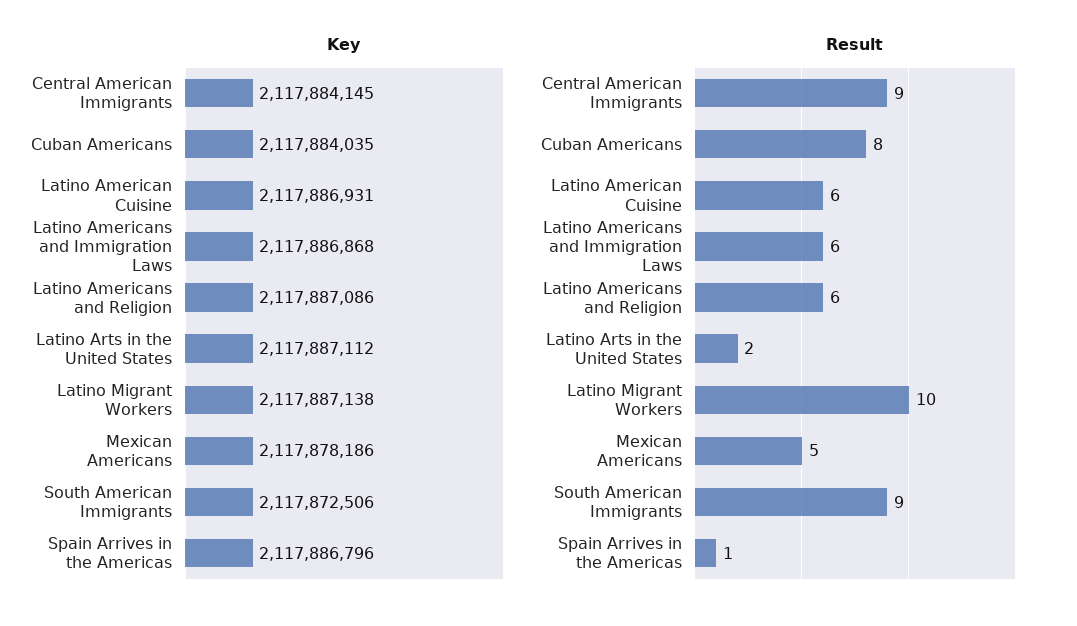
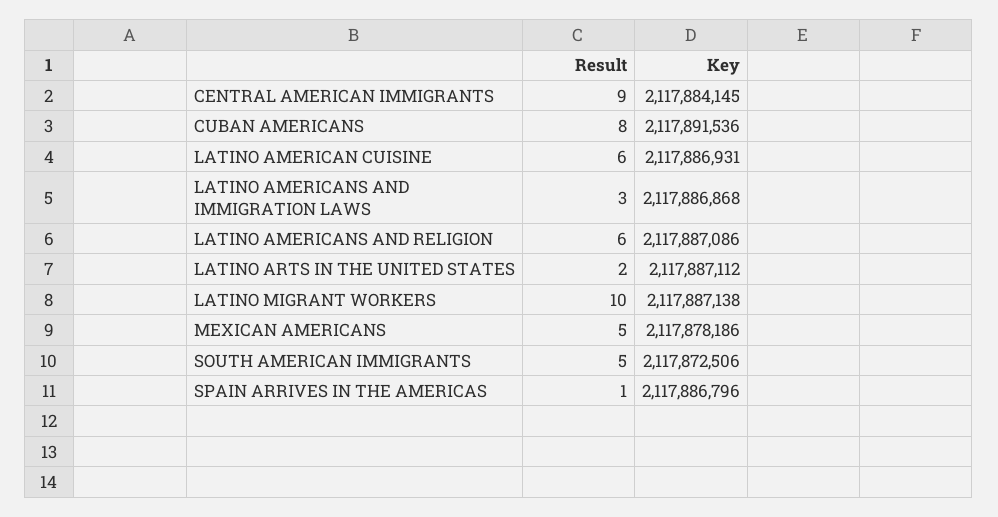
  {
    "Key": {
      "Central American Immigrants": 2117884145,
-     "Cuban Americans": 2117884035,
+     "Cuban Americans": 2117891536,
      "Latino American Cuisine": 2117886931,
      "Latino Americans and Immigration Laws": 2117886868,
      "Latino Americans and Religion": 2117887086,
      "Latino Arts in the United States": 2117887112,
      "Latino Migrant Workers": 2117887138,
      "Mexican Americans": 2117878186,
      "South American Immigrants": 2117872506,
      "Spain Arrives in the Americas": 2117886796
    },
    "Result": {
      "Central American Immigrants": 9,
      "Cuban Americans": 8,
      "Latino American Cuisine": 6,
-     "Latino Americans and Immigration Laws": 6,
+     "Latino Americans and Immigration Laws": 3,
      "Latino Americans and Religion": 6,
      "Latino Arts in the United States": 2,
      "Latino Migrant Workers": 10,
      "Mexican Americans": 5,
-     "South American Immigrants": 9,
+     "South American Immigrants": 5,
      "Spain Arrives in the Americas": 1
    }
  }

